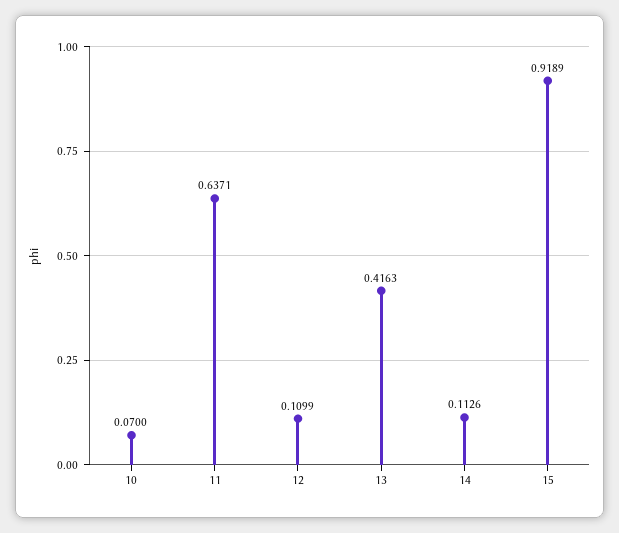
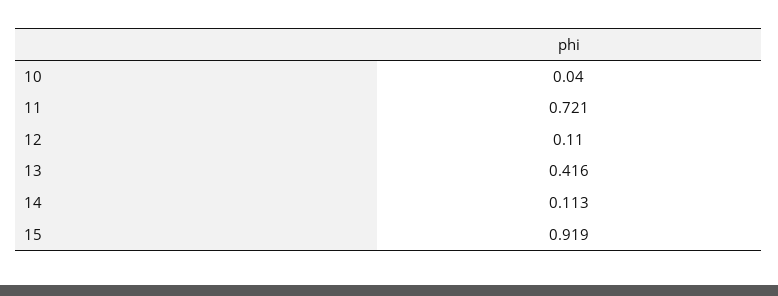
  {
-   "10": 0.07,
+   "10": 0.04,
-   "11": 0.6371,
+   "11": 0.721,
    "12": 0.1099,
    "13": 0.4163,
    "14": 0.1126,
    "15": 0.9189
  }

